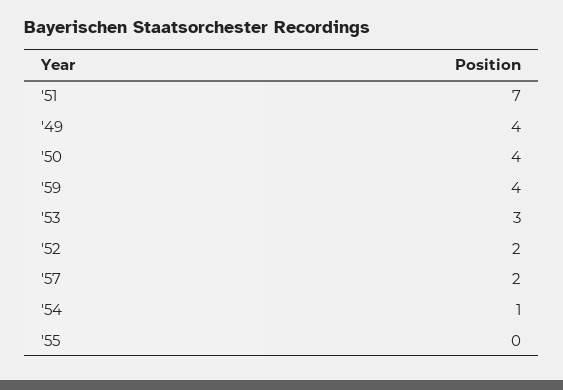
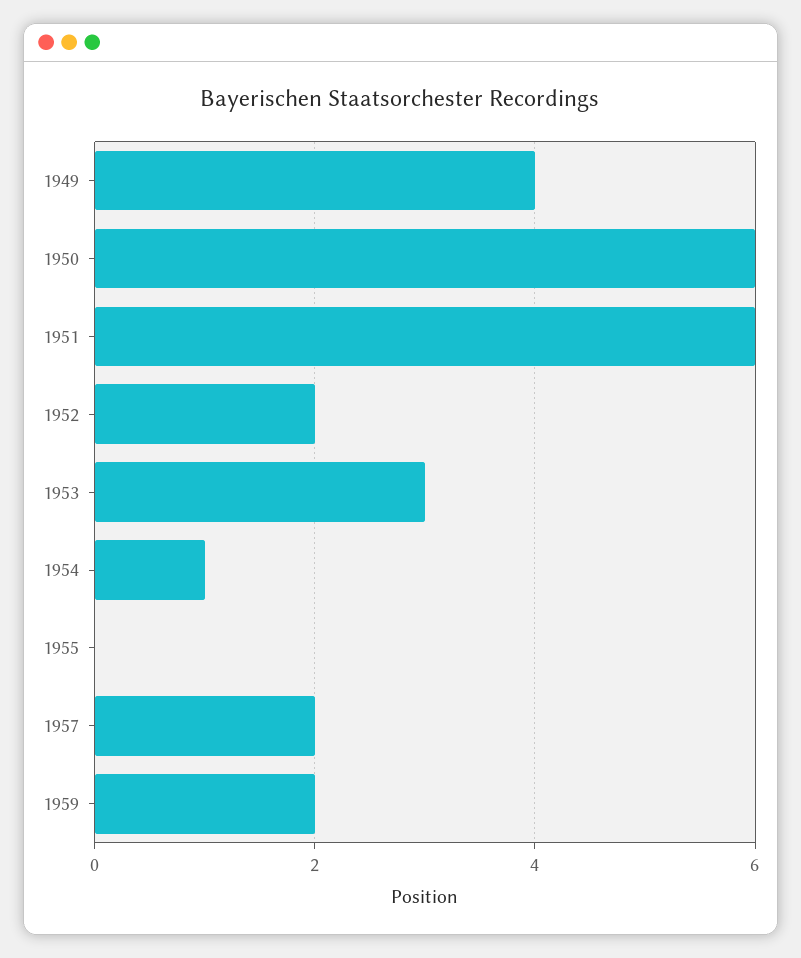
  {
-   "'51": 7,
+   "'51": 6,
    "'49": 4,
-   "'50": 4,
+   "'50": 6,
-   "'59": 4,
+   "'59": 2,
    "'53": 3,
    "'52": 2,
    "'57": 2,
    "'54": 1,
    "'55": 0
  }

